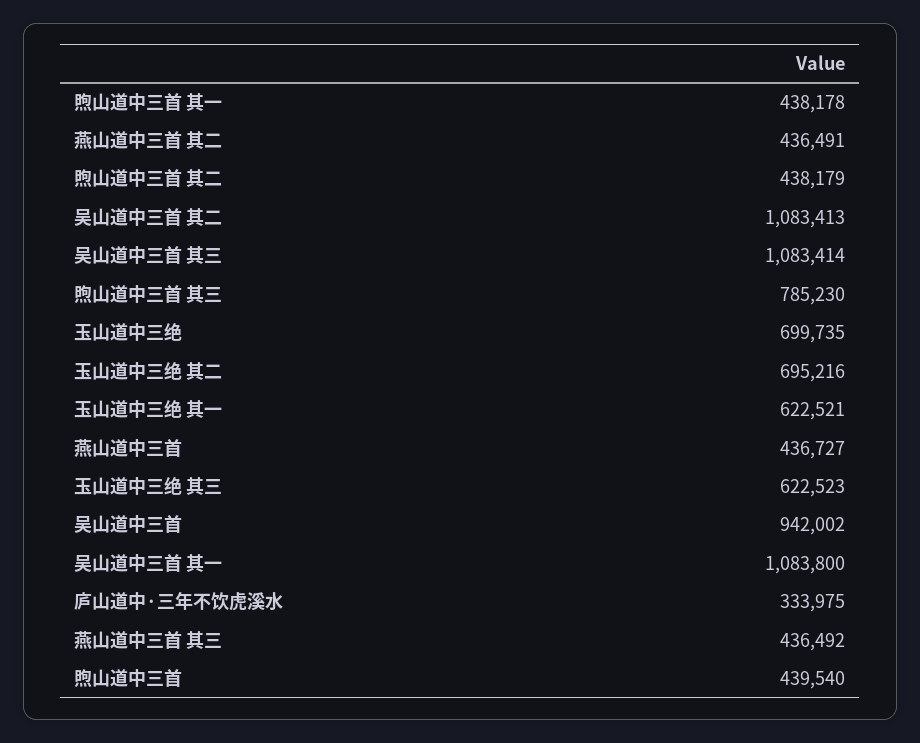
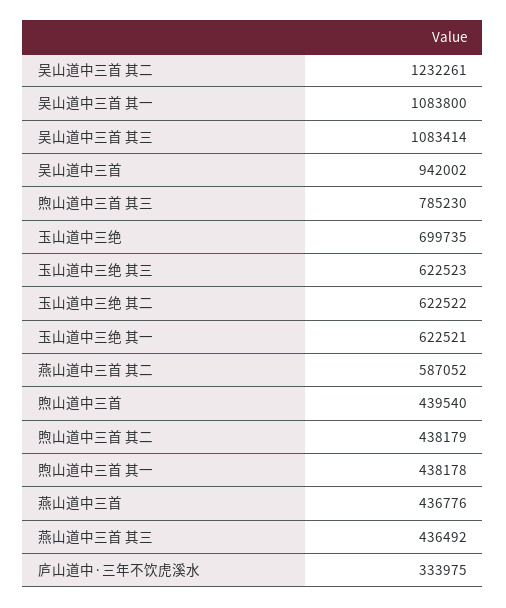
  {
    "煦山道中三首 其一": 438178,
-   "燕山道中三首 其二": 436491,
+   "燕山道中三首 其二": 587052,
    "煦山道中三首 其二": 438179,
-   "吴山道中三首 其二": 1083413,
+   "吴山道中三首 其二": 1232261,
    "吴山道中三首 其三": 1083414,
    "煦山道中三首 其三": 785230,
    "玉山道中三绝": 699735,
-   "玉山道中三绝 其二": 695216,
+   "玉山道中三绝 其二": 622522,
    "玉山道中三绝 其一": 622521,
-   "燕山道中三首": 436727,
+   "燕山道中三首": 436776,
    "玉山道中三绝 其三": 622523,
    "吴山道中三首": 942002,
    "吴山道中三首 其一": 1083800,
    "庐山道中·三年不饮虎溪水": 333975,
    "燕山道中三首 其三": 436492,
    "煦山道中三首": 439540
  }

